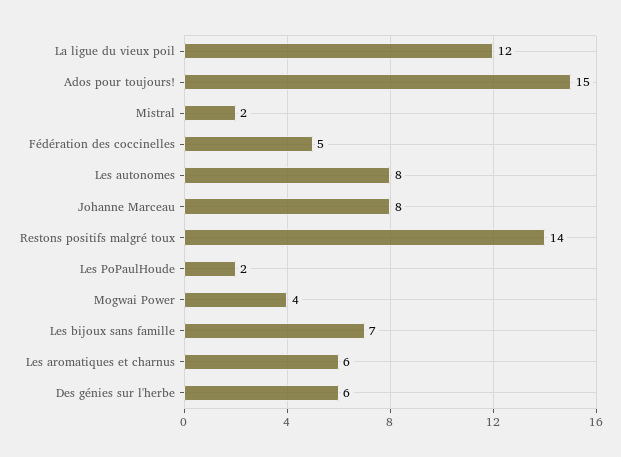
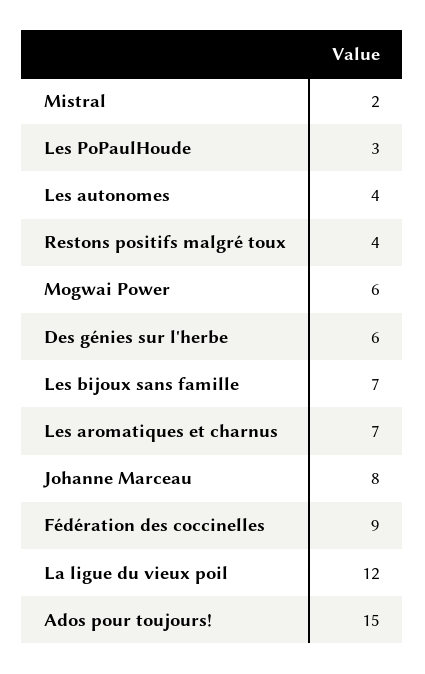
  {
    "La ligue du vieux poil": 12,
    "Ados pour toujours!": 15,
    "Mistral": 2,
-   "Fédération des coccinelles": 5,
+   "Fédération des coccinelles": 9,
-   "Les autonomes": 8,
+   "Les autonomes": 4,
    "Johanne Marceau": 8,
-   "Restons positifs malgré toux": 14,
+   "Restons positifs malgré toux": 4,
-   "Les PoPaulHoude": 2,
+   "Les PoPaulHoude": 3,
-   "Mogwai Power": 4,
+   "Mogwai Power": 6,
    "Les bijoux sans famille": 7,
-   "Les aromatiques et charnus": 6,
+   "Les aromatiques et charnus": 7,
    "Des génies sur l'herbe": 6
  }

